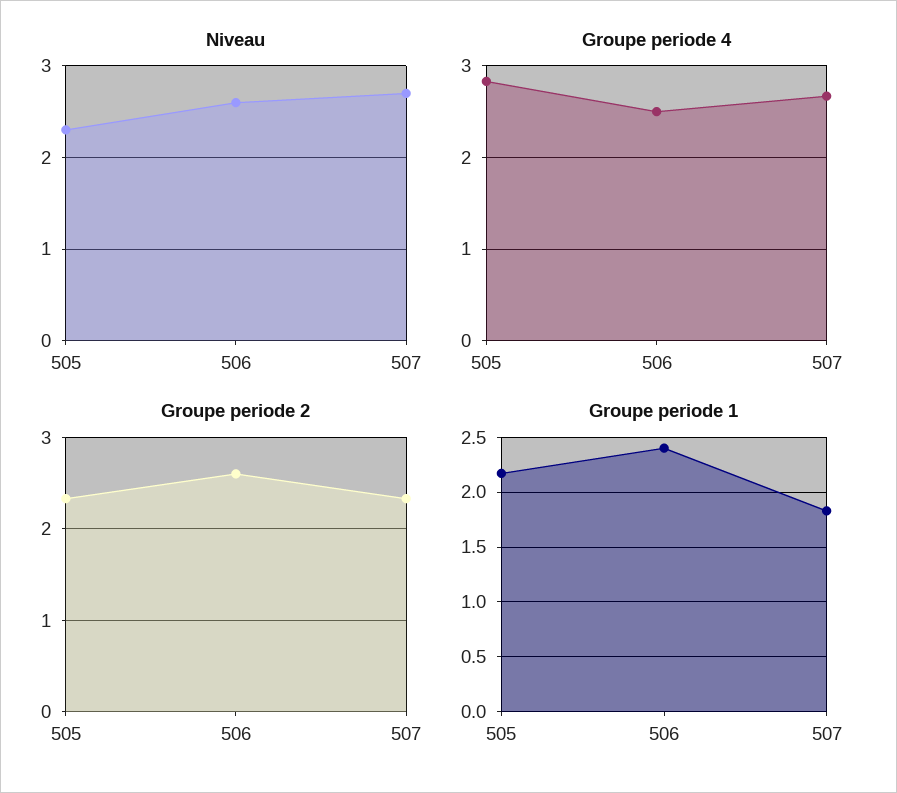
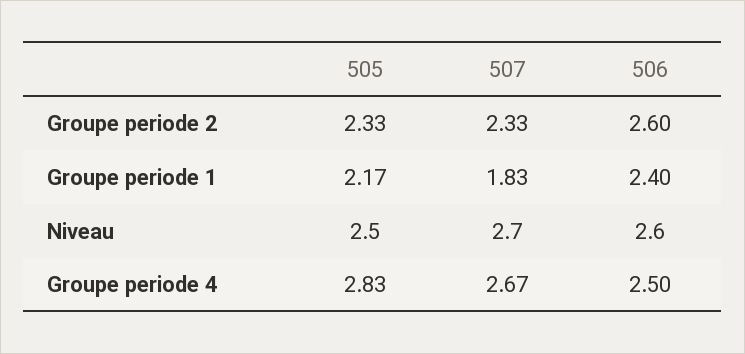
  {
    "Niveau": {
-     "505": 2.3,
+     "505": 2.5,
      "506": 2.6,
      "507": 2.7
    },
    "Groupe periode 4": {
      "505": 2.83,
      "506": 2.5,
      "507": 2.67
    },
    "Groupe periode 2": {
      "505": 2.33,
      "506": 2.6,
      "507": 2.33
    },
    "Groupe periode 1": {
      "505": 2.17,
      "506": 2.4,
      "507": 1.83
    }
  }

